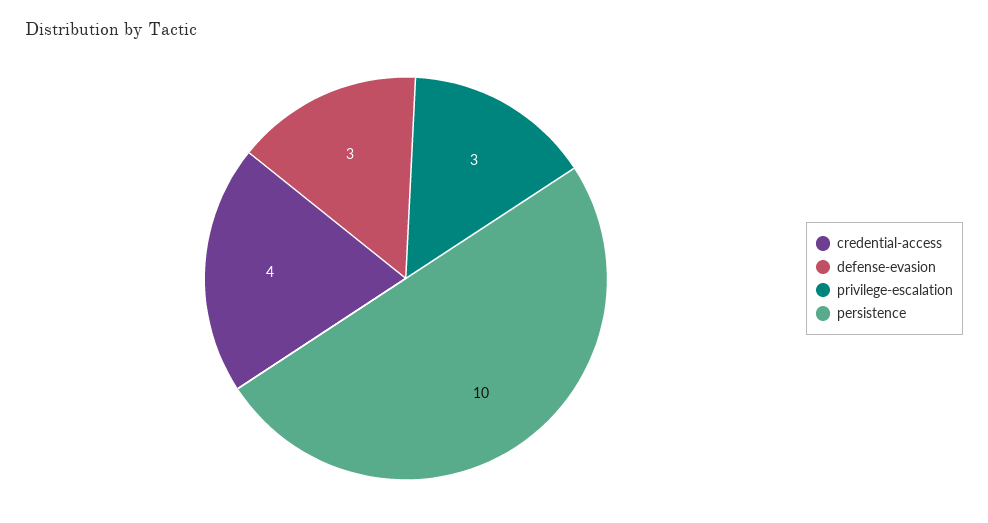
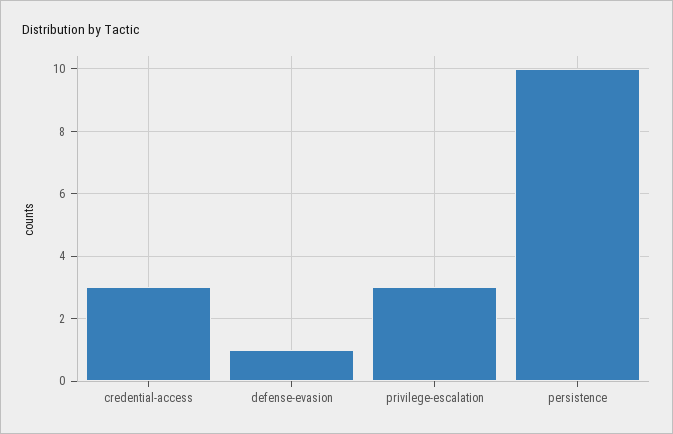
  {
-   "credential-access": 4,
+   "credential-access": 3,
-   "defense-evasion": 3,
+   "defense-evasion": 1,
    "privilege-escalation": 3,
    "persistence": 10
  }

